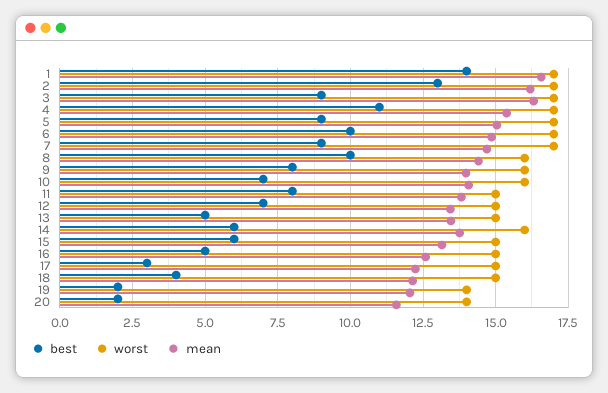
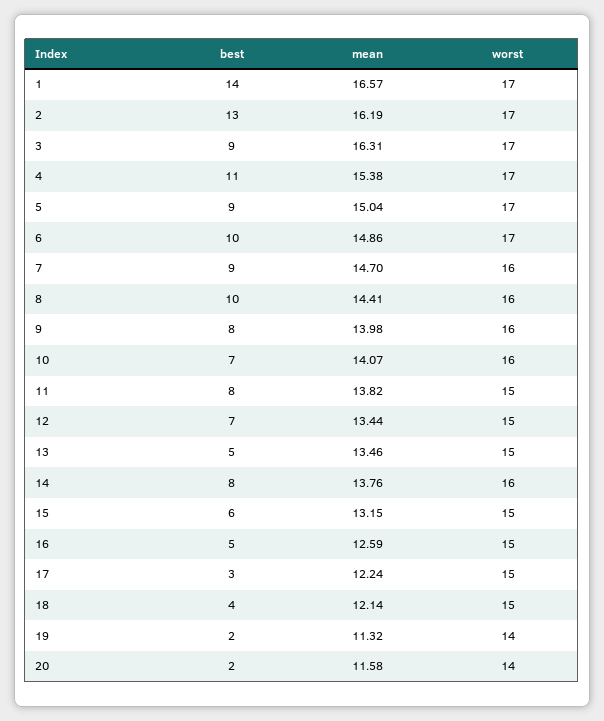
  {
    "best": {
      "1": 14,
      "2": 13,
      "3": 9,
      "4": 11,
      "5": 9,
      "6": 10,
      "7": 9,
      "8": 10,
      "9": 8,
      "10": 7,
      "11": 8,
      "12": 7,
      "13": 5,
-     "14": 6,
+     "14": 8,
      "15": 6,
      "16": 5,
      "17": 3,
      "18": 4,
      "19": 2,
      "20": 2
    },
    "worst": {
      "1": 17,
      "2": 17,
      "3": 17,
      "4": 17,
      "5": 17,
      "6": 17,
-     "7": 17,
+     "7": 16,
      "8": 16,
      "9": 16,
      "10": 16,
      "11": 15,
      "12": 15,
      "13": 15,
      "14": 16,
      "15": 15,
      "16": 15,
      "17": 15,
      "18": 15,
      "19": 14,
      "20": 14
    },
    "mean": {
      "1": 16.57,
      "2": 16.19,
      "3": 16.31,
      "4": 15.38,
      "5": 15.04,
      "6": 14.86,
      "7": 14.7,
      "8": 14.41,
      "9": 13.98,
      "10": 14.07,
      "11": 13.82,
      "12": 13.44,
      "13": 13.46,
      "14": 13.76,
      "15": 13.15,
      "16": 12.59,
      "17": 12.24,
      "18": 12.14,
-     "19": 12,
+     "19": 11.32,
      "20": 11.58
    }
  }

